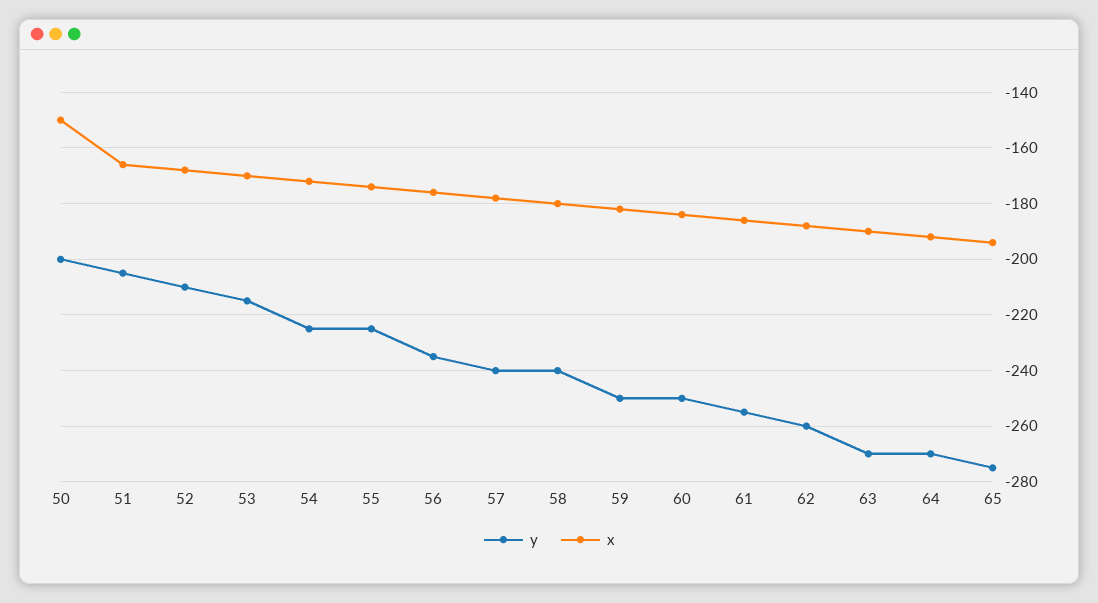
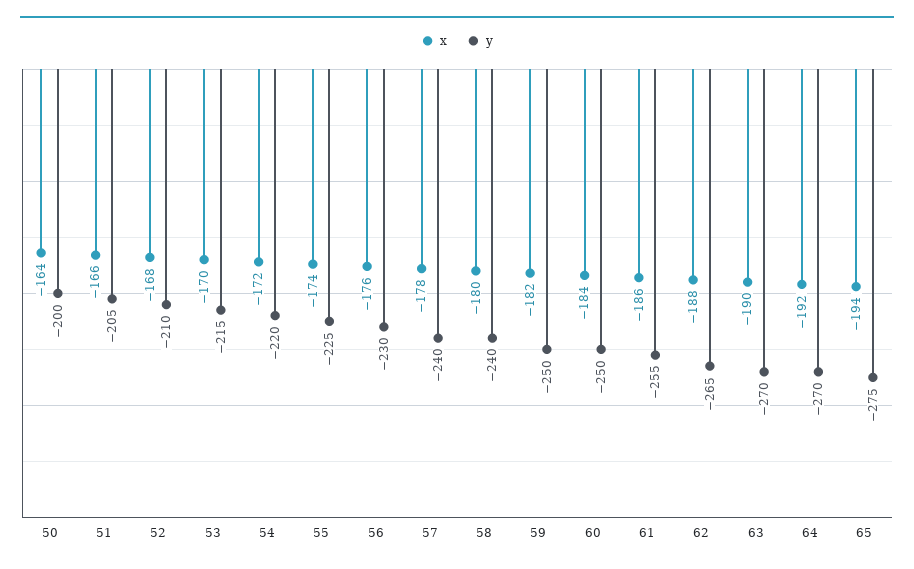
  {
    "y": {
      "50": -200,
      "51": -205,
      "52": -210,
      "53": -215,
-     "54": -225,
+     "54": -220,
      "55": -225,
-     "56": -235,
+     "56": -230,
      "57": -240,
      "58": -240,
      "59": -250,
      "60": -250,
      "61": -255,
-     "62": -260,
+     "62": -265,
      "63": -270,
      "64": -270,
      "65": -275
    },
    "x": {
-     "50": -150,
+     "50": -164,
      "51": -166,
      "52": -168,
      "53": -170,
      "54": -172,
      "55": -174,
      "56": -176,
      "57": -178,
      "58": -180,
      "59": -182,
      "60": -184,
      "61": -186,
      "62": -188,
      "63": -190,
      "64": -192,
      "65": -194
    }
  }

